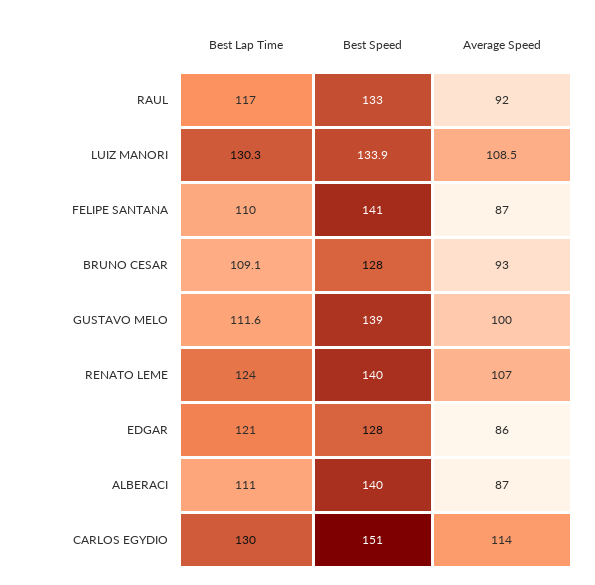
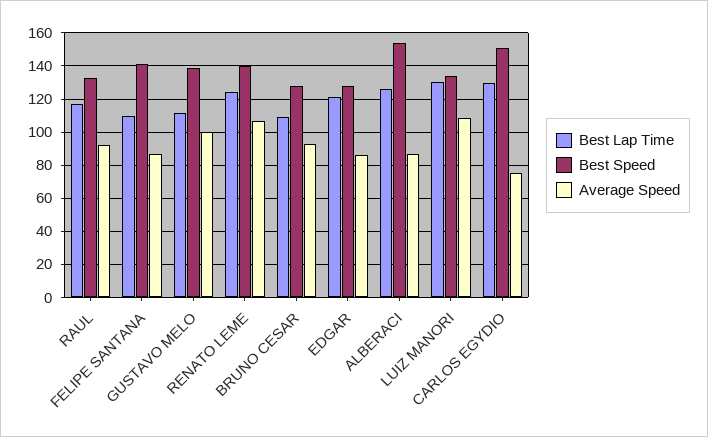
  {
    "Best Lap Time": {
      "RAUL": 117,
      "LUIZ MANORI": 130.3,
      "FELIPE SANTANA": 110,
      "BRUNO CESAR": 109.1,
      "GUSTAVO MELO": 111.6,
      "RENATO LEME": 124,
      "EDGAR": 121,
-     "ALBERACI": 111,
+     "ALBERACI": 125,
      "CARLOS EGYDIO": 130
    },
    "Best Speed": {
      "RAUL": 133,
      "LUIZ MANORI": 133.9,
      "FELIPE SANTANA": 141,
      "BRUNO CESAR": 128,
      "GUSTAVO MELO": 139,
      "RENATO LEME": 140,
      "EDGAR": 128,
-     "ALBERACI": 140,
+     "ALBERACI": 155,
      "CARLOS EGYDIO": 151
    },
    "Average Speed": {
      "RAUL": 92,
      "LUIZ MANORI": 108.5,
      "FELIPE SANTANA": 87,
      "BRUNO CESAR": 93,
      "GUSTAVO MELO": 100,
      "RENATO LEME": 107,
      "EDGAR": 86,
      "ALBERACI": 87,
-     "CARLOS EGYDIO": 114
+     "CARLOS EGYDIO": 75
    }
  }

